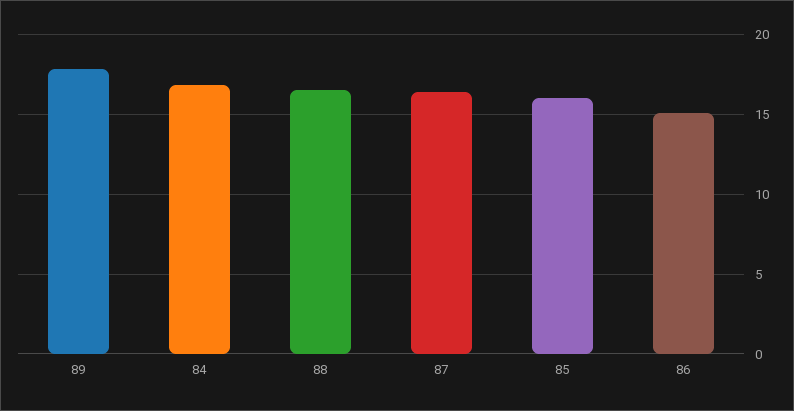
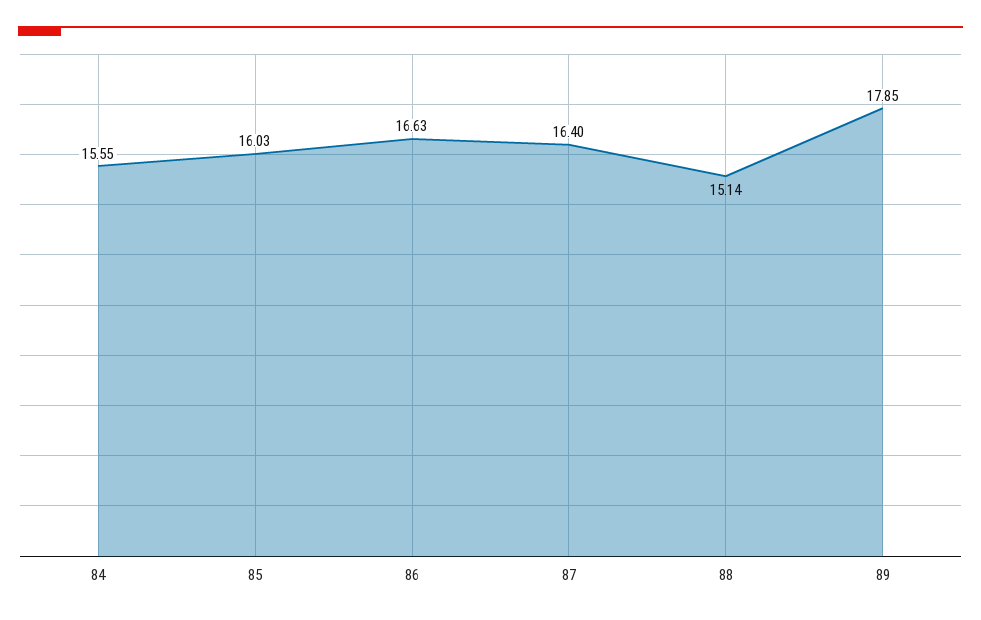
  {
    "89": 17.85,
-   "84": 17,
+   "84": 15.55,
-   "88": 16.5,
+   "88": 15.14,
    "87": 16.4,
    "85": 16.03,
-   "86": 15
+   "86": 16.63
  }

